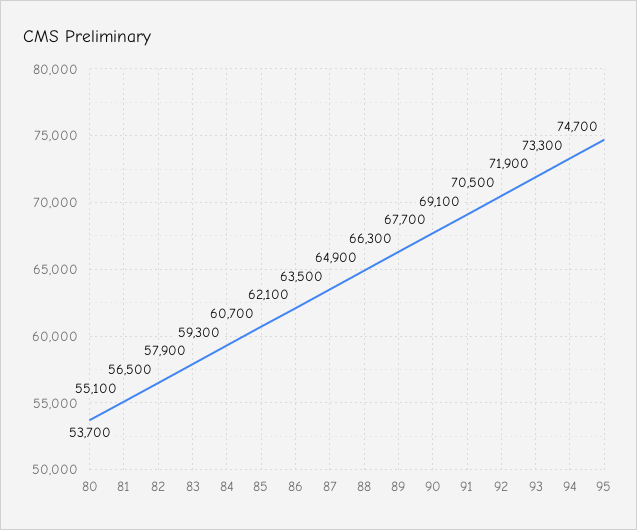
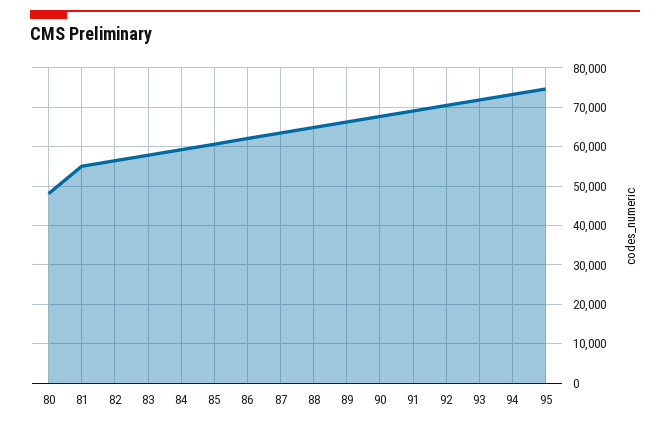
  {
-   "80": 53700,
+   "80": 48000,
    "81": 55100,
    "82": 56500,
    "83": 57900,
    "84": 59300,
    "85": 60700,
    "86": 62100,
    "87": 63500,
    "88": 64900,
    "89": 66300,
    "90": 67700,
    "91": 69100,
    "92": 70500,
    "93": 71900,
    "94": 73300,
    "95": 74700
  }

